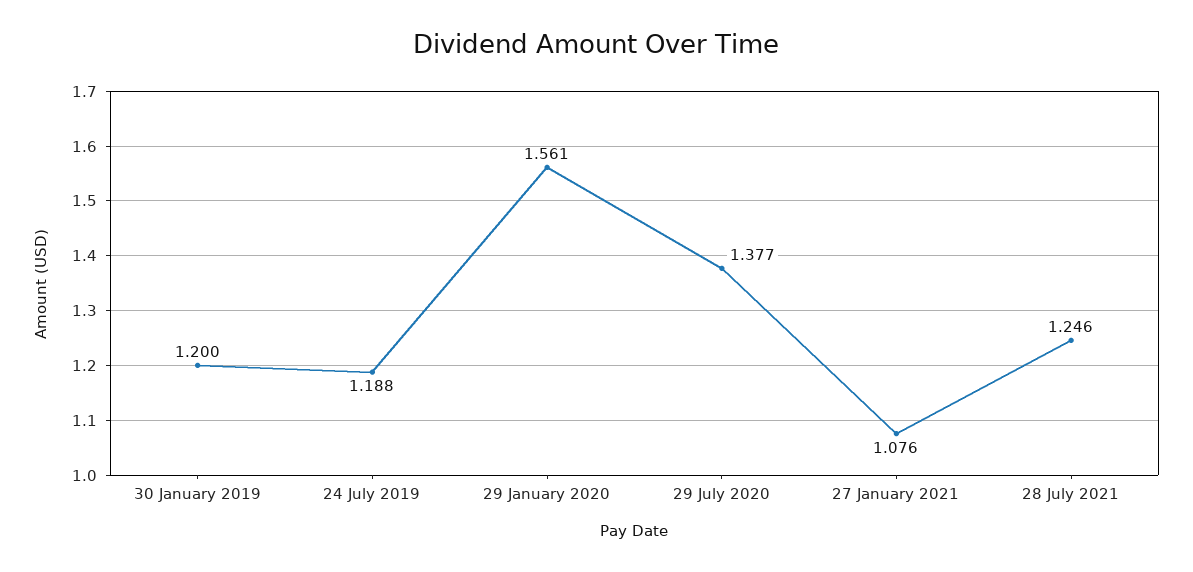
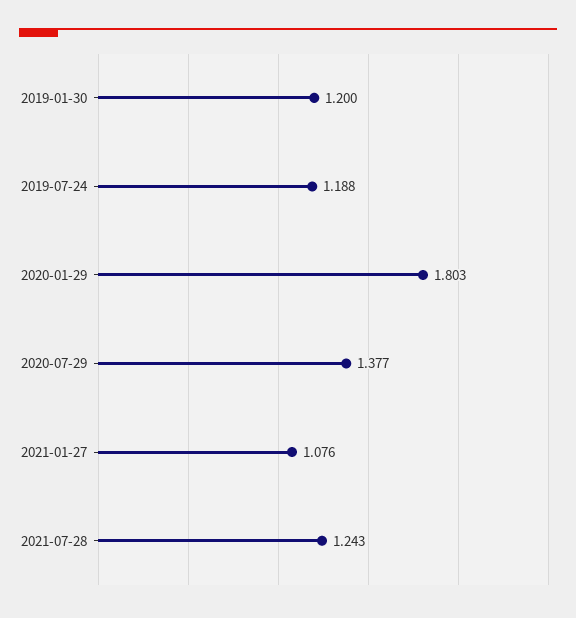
  {
    "30 January 2019": 1.2,
    "24 July 2019": 1.188,
-   "29 January 2020": 1.561,
+   "29 January 2020": 1.803,
    "29 July 2020": 1.377,
    "27 January 2021": 1.076,
-   "28 July 2021": 1.246
+   "28 July 2021": 1.243
  }

